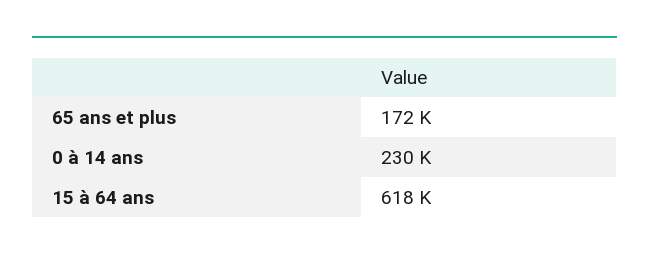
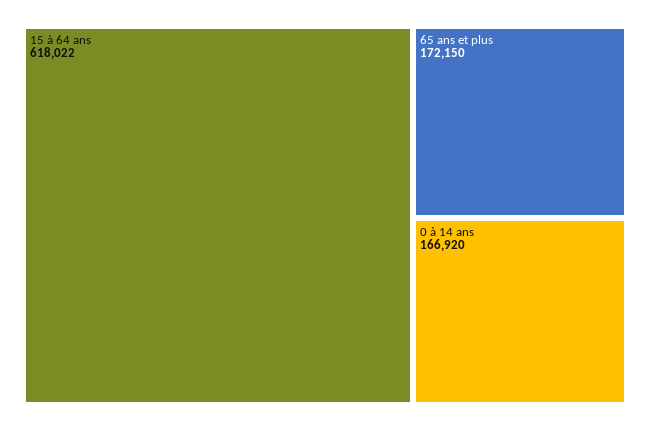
  {
    "65 ans et plus": 172150,
-   "0 à 14 ans": 230000,
+   "0 à 14 ans": 166920,
    "15 à 64 ans": 618022
  }

